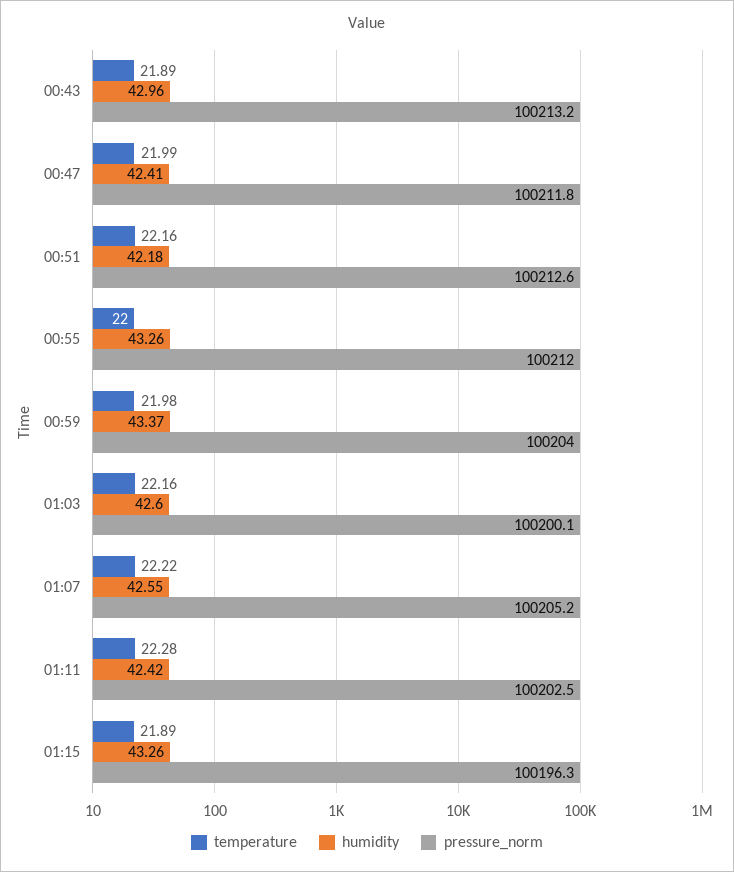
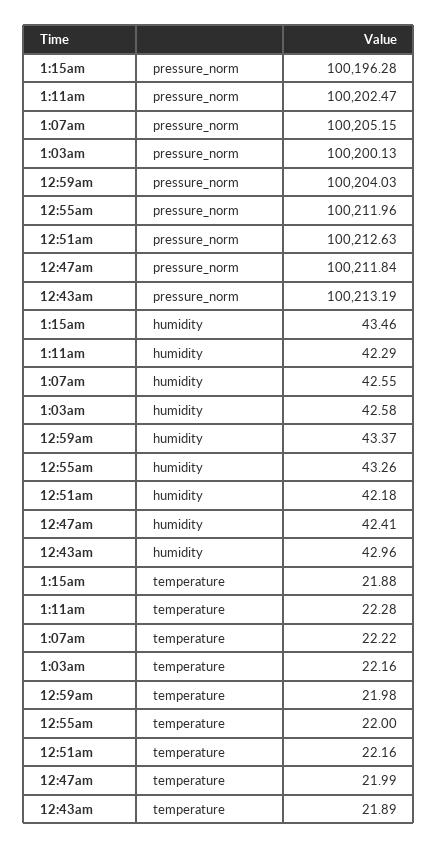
  {
    "temperature": {
      "00:43": 21.89,
      "00:47": 21.99,
      "00:51": 22.16,
      "00:55": 22,
      "00:59": 21.98,
      "01:03": 22.16,
      "01:07": 22.22,
      "01:11": 22.28,
-     "01:15": 21.89
+     "01:15": 21.88
    },
    "humidity": {
      "00:43": 42.96,
      "00:47": 42.41,
      "00:51": 42.18,
      "00:55": 43.26,
      "00:59": 43.37,
-     "01:03": 42.6,
+     "01:03": 42.58,
      "01:07": 42.55,
-     "01:11": 42.42,
+     "01:11": 42.29,
-     "01:15": 43.26
+     "01:15": 43.46
    },
    "pressure_norm": {
      "00:43": 100213.19,
      "00:47": 100211.84,
      "00:51": 100212.63,
      "00:55": 100211.96,
      "00:59": 100204.03,
      "01:03": 100200.13,
      "01:07": 100205.15,
      "01:11": 100202.47,
      "01:15": 100196.28
    }
  }

